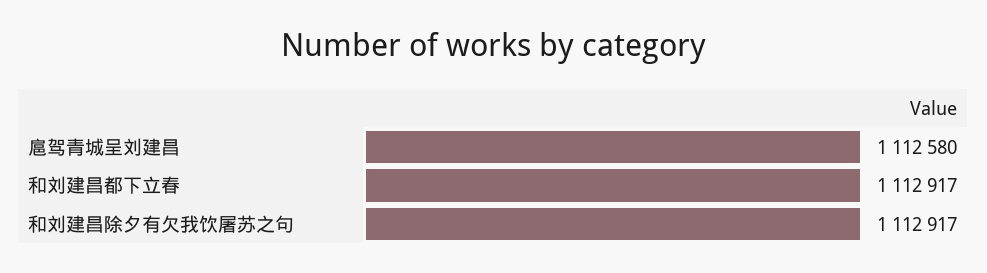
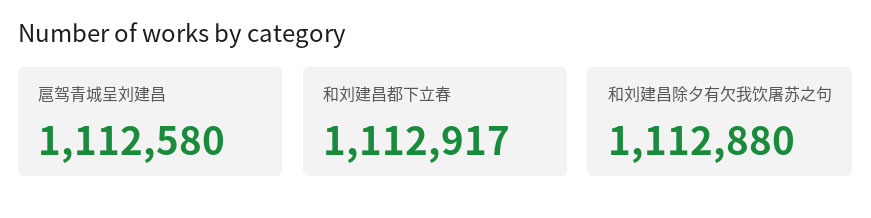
  {
    "扈驾青城呈刘建昌": 1112580,
    "和刘建昌都下立春": 1112917,
-   "和刘建昌除夕有欠我饮屠苏之句": 1112917
+   "和刘建昌除夕有欠我饮屠苏之句": 1112880
  }

